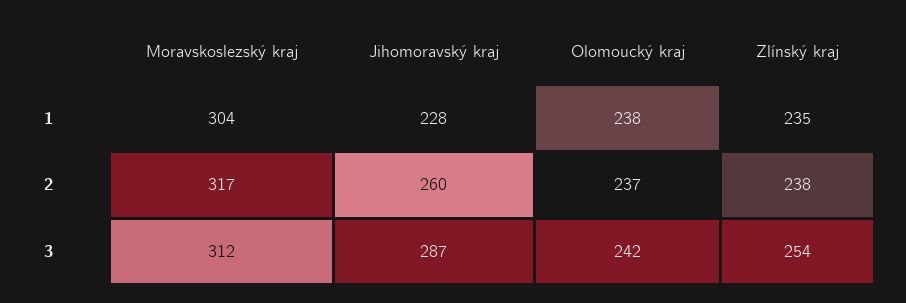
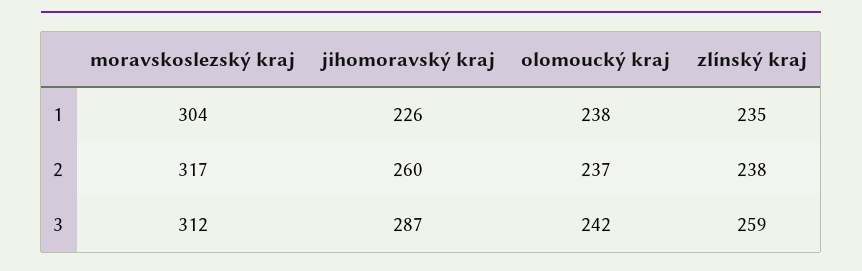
  {
    "Moravskoslezský kraj": {
      "1": 304,
      "2": 317,
      "3": 312
    },
    "Jihomoravský kraj": {
-     "1": 228,
+     "1": 226,
      "2": 260,
      "3": 287
    },
    "Olomoucký kraj": {
      "1": 238,
      "2": 237,
      "3": 242
    },
    "Zlínský kraj": {
      "1": 235,
      "2": 238,
-     "3": 254
+     "3": 259
    }
  }

